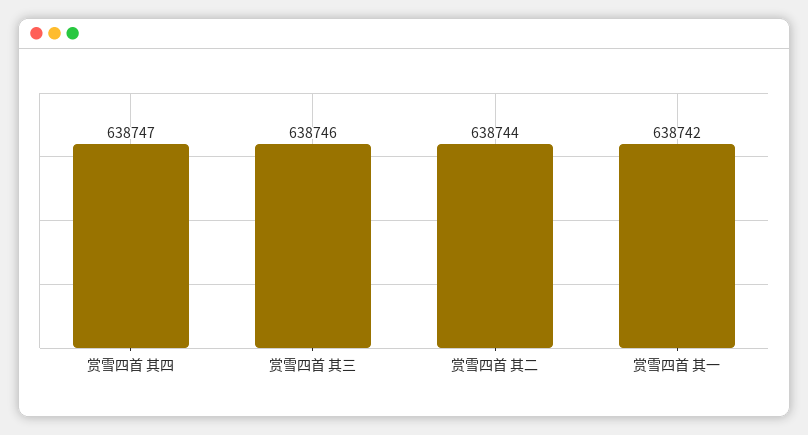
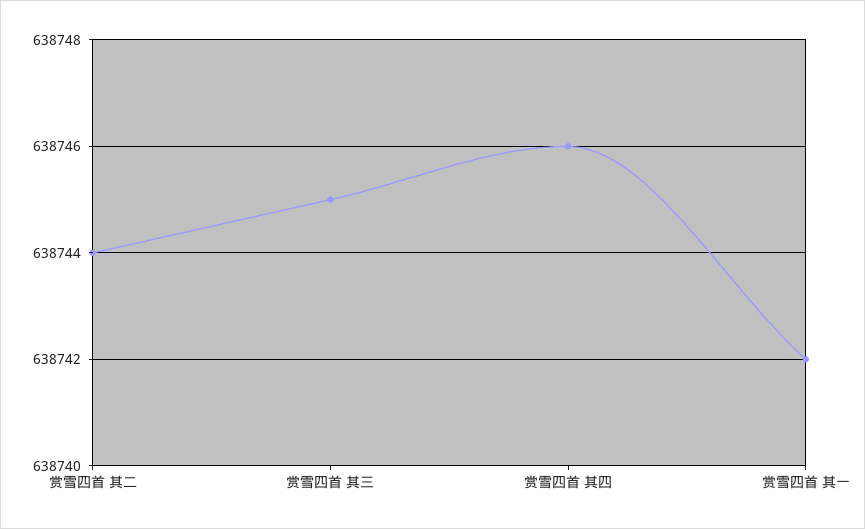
  {
-   "赏雪四首 其四": 638747,
+   "赏雪四首 其四": 638746,
-   "赏雪四首 其三": 638746,
+   "赏雪四首 其三": 638745,
    "赏雪四首 其二": 638744,
    "赏雪四首 其一": 638742
  }

